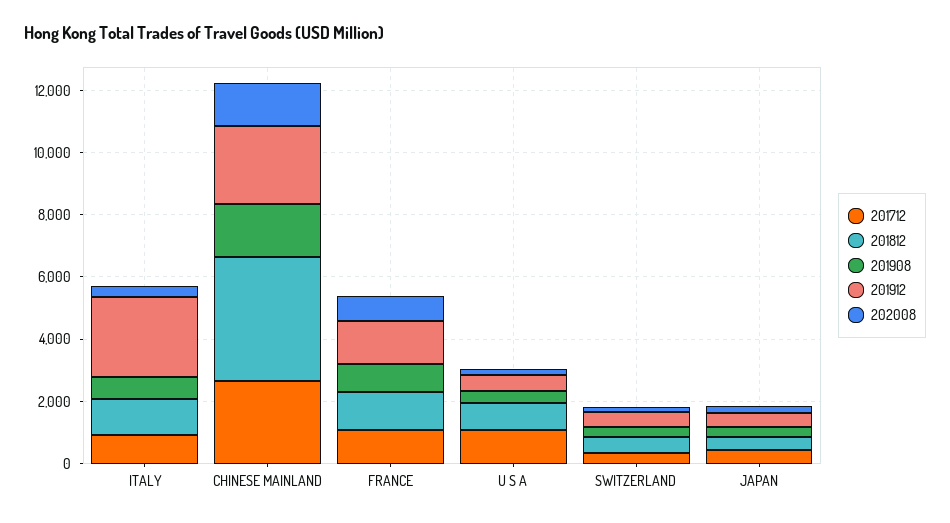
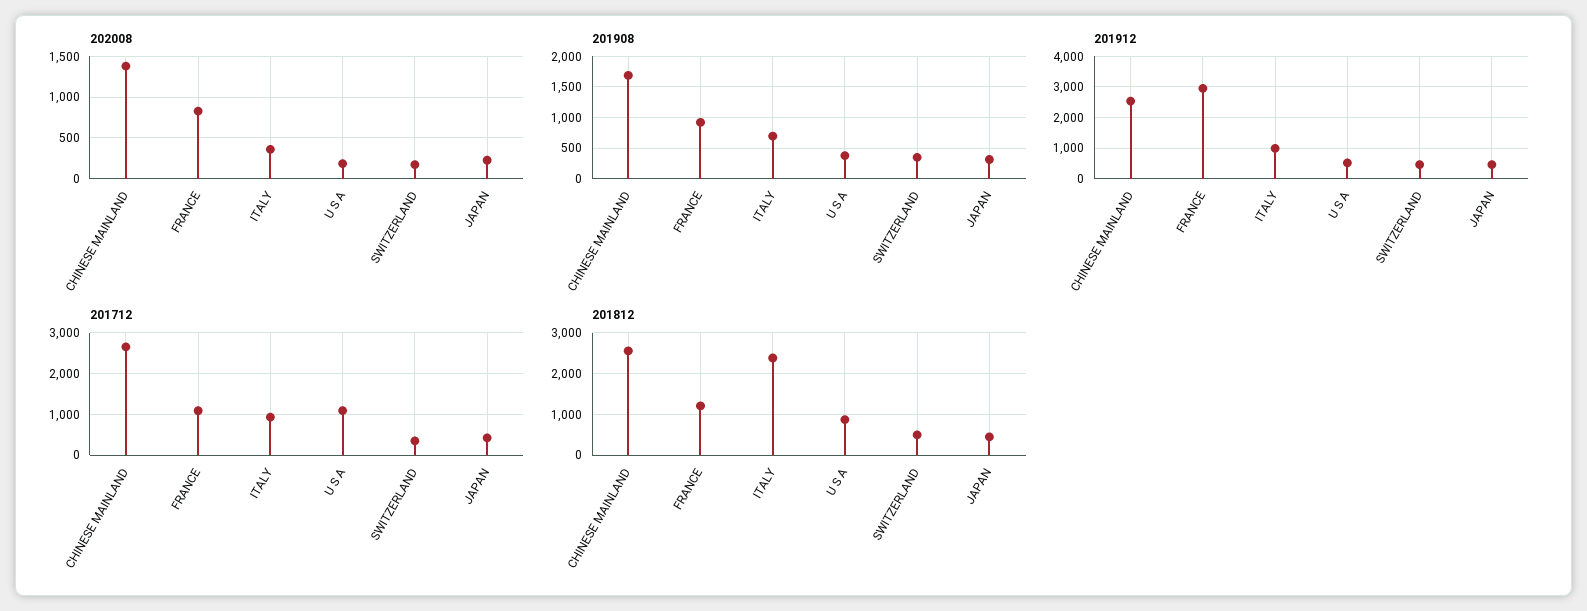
  {
    "201712": {
      "ITALY": 1000,
      "CHINESE MAINLAND": 2600,
      "FRANCE": 1000,
      "U S A": 1000,
      "SWITZERLAND": 400,
      "JAPAN": 400
    },
    "201812": {
-     "ITALY": 1000,
+     "ITALY": 2400,
-     "CHINESE MAINLAND": 4000,
+     "CHINESE MAINLAND": 2600,
      "FRANCE": 1200,
      "U S A": 800,
      "SWITZERLAND": 400,
      "JAPAN": 400
    },
    "201908": {
      "ITALY": 700,
      "CHINESE MAINLAND": 1700,
      "FRANCE": 900,
      "U S A": 400,
      "SWITZERLAND": 300,
      "JAPAN": 300
    },
    "201912": {
-     "ITALY": 2500,
+     "ITALY": 1000,
      "CHINESE MAINLAND": 2600,
-     "FRANCE": 1500,
+     "FRANCE": 3000,
      "U S A": 600,
      "SWITZERLAND": 400,
      "JAPAN": 400
    },
    "202008": {
      "ITALY": 400,
      "CHINESE MAINLAND": 1400,
      "FRANCE": 800,
      "U S A": 200,
      "SWITZERLAND": 200,
      "JAPAN": 200
    }
  }

